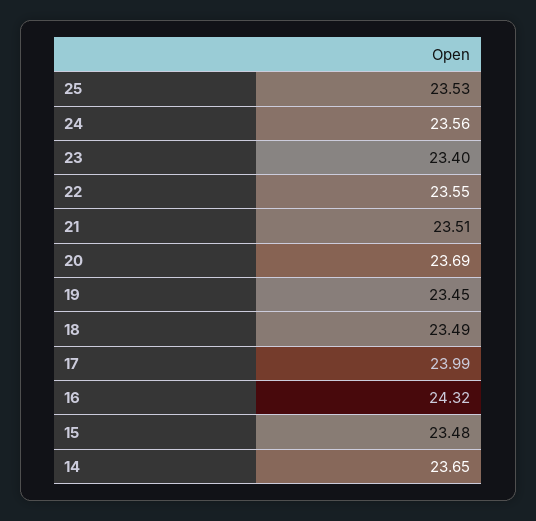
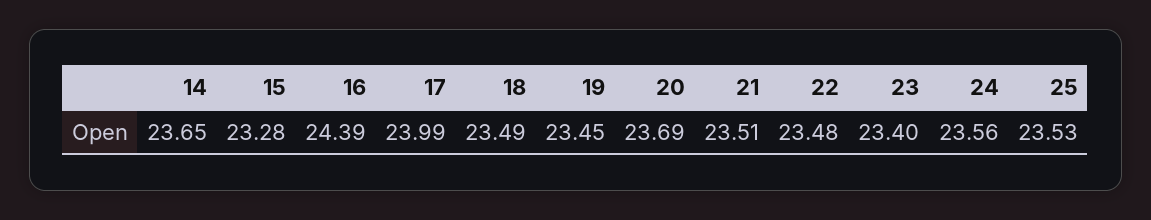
  {
    "25": 23.53,
    "24": 23.56,
    "23": 23.4,
-   "22": 23.55,
+   "22": 23.48,
    "21": 23.51,
    "20": 23.69,
    "19": 23.45,
    "18": 23.49,
    "17": 23.99,
-   "16": 24.32,
+   "16": 24.39,
-   "15": 23.48,
+   "15": 23.28,
    "14": 23.65
  }

